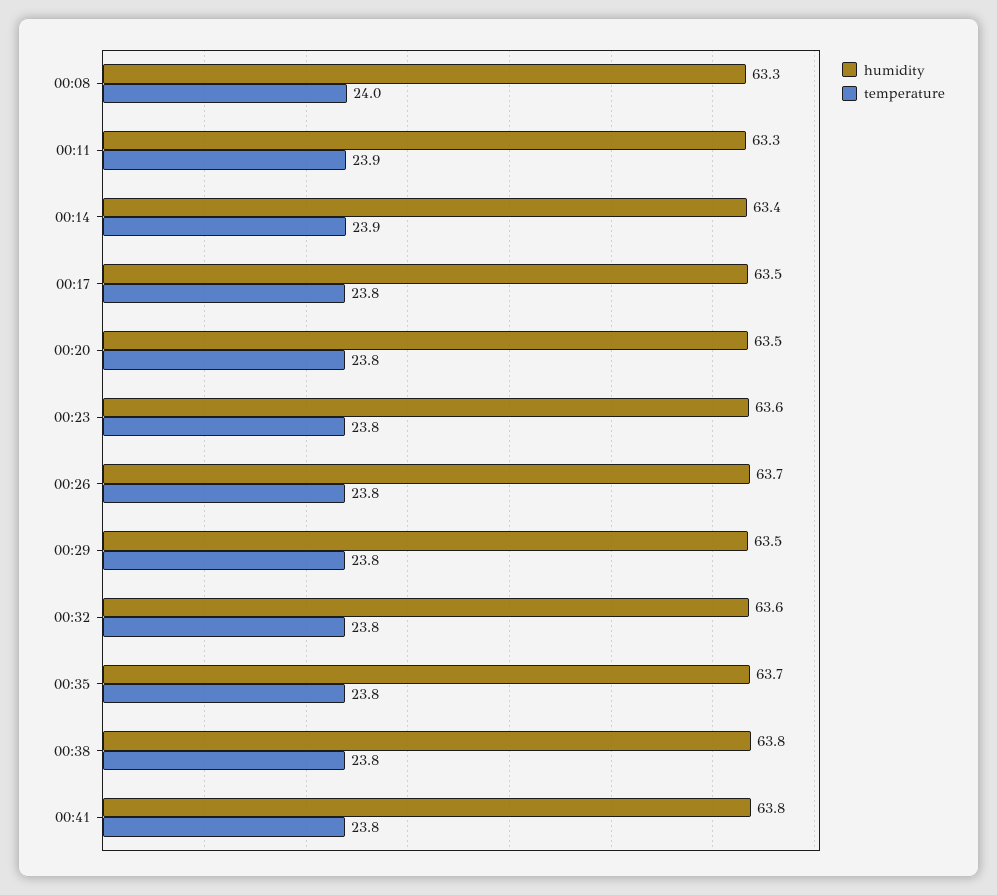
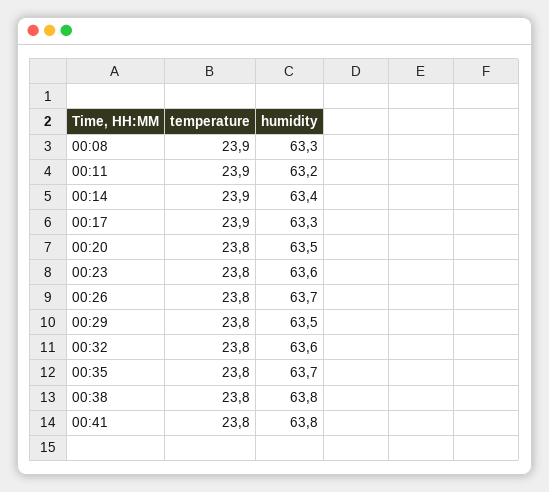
  {
    "humidity": {
      "00:08": 63.3,
-     "00:11": 63.3,
+     "00:11": 63.2,
      "00:14": 63.4,
-     "00:17": 63.5,
+     "00:17": 63.3,
      "00:20": 63.5,
      "00:23": 63.6,
      "00:26": 63.7,
      "00:29": 63.5,
      "00:32": 63.6,
      "00:35": 63.7,
      "00:38": 63.8,
      "00:41": 63.8
    },
    "temperature": {
-     "00:08": 24,
+     "00:08": 23.9,
      "00:11": 23.9,
      "00:14": 23.9,
-     "00:17": 23.8,
+     "00:17": 23.9,
      "00:20": 23.8,
      "00:23": 23.8,
      "00:26": 23.8,
      "00:29": 23.8,
      "00:32": 23.8,
      "00:35": 23.8,
      "00:38": 23.8,
      "00:41": 23.8
    }
  }

